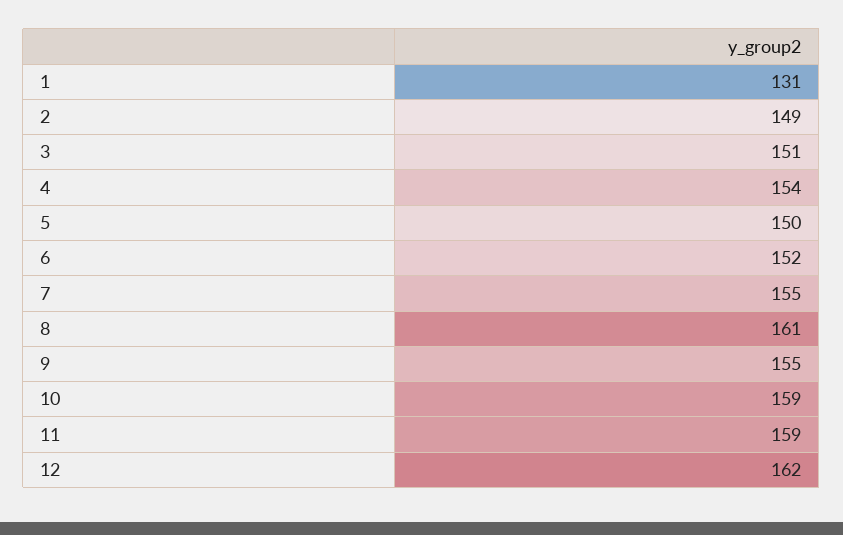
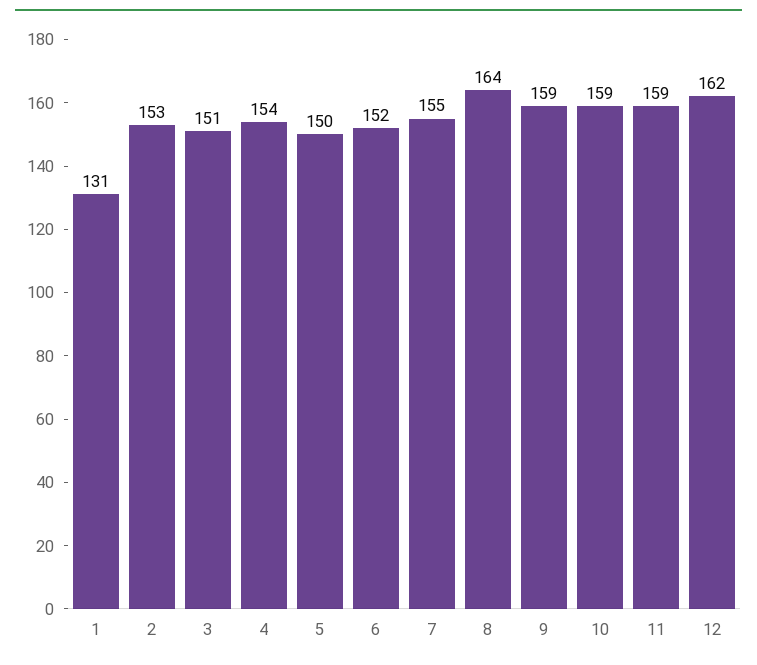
  {
    "1": 131,
-   "2": 149,
+   "2": 153,
    "3": 151,
    "4": 154,
    "5": 150,
    "6": 152,
    "7": 155,
-   "8": 161,
+   "8": 164,
-   "9": 155,
+   "9": 159,
    "10": 159,
    "11": 159,
    "12": 162
  }

